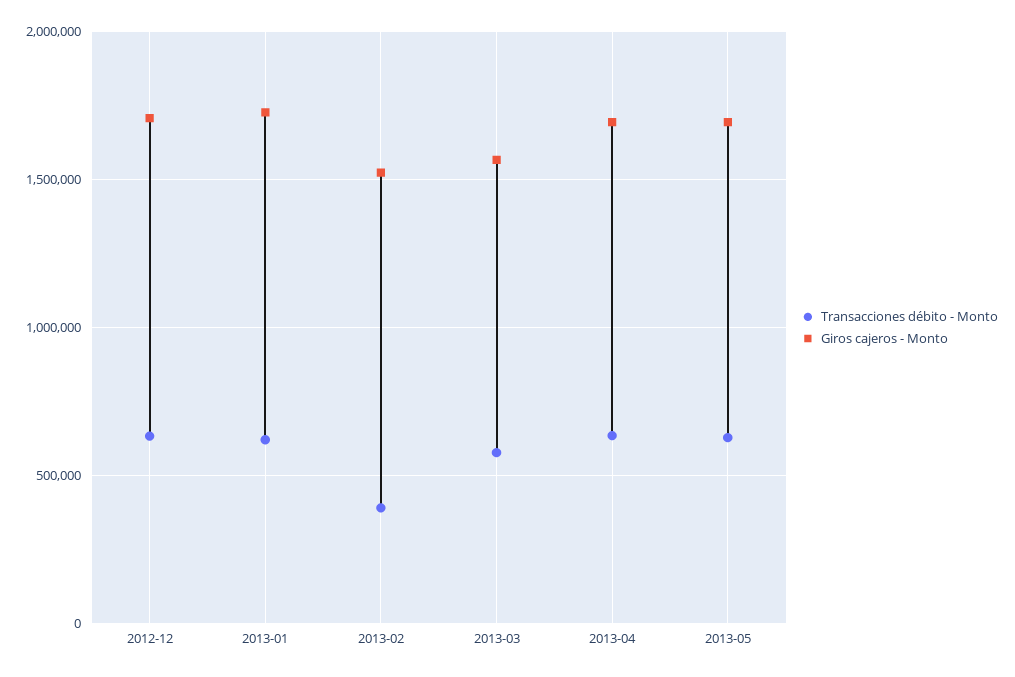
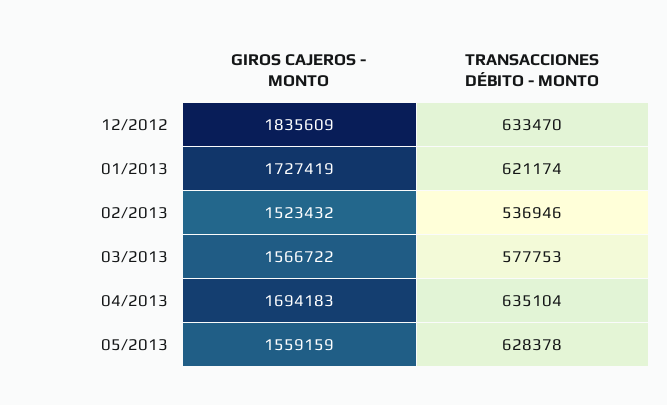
  {
    "Transacciones débito - Monto": {
      "2012-12": 633470,
      "2013-01": 621174,
-     "2013-02": 400000,
+     "2013-02": 536946,
      "2013-03": 577753,
      "2013-04": 635104,
      "2013-05": 628378
    },
    "Giros cajeros - Monto": {
-     "2012-12": 1700000,
+     "2012-12": 1835609,
      "2013-01": 1727419,
      "2013-02": 1523432,
      "2013-03": 1566722,
      "2013-04": 1694183,
-     "2013-05": 1700000
+     "2013-05": 1559159
    }
  }

